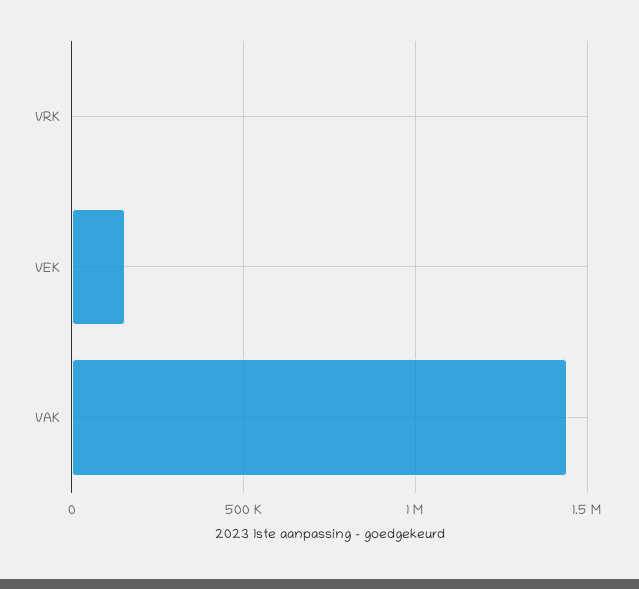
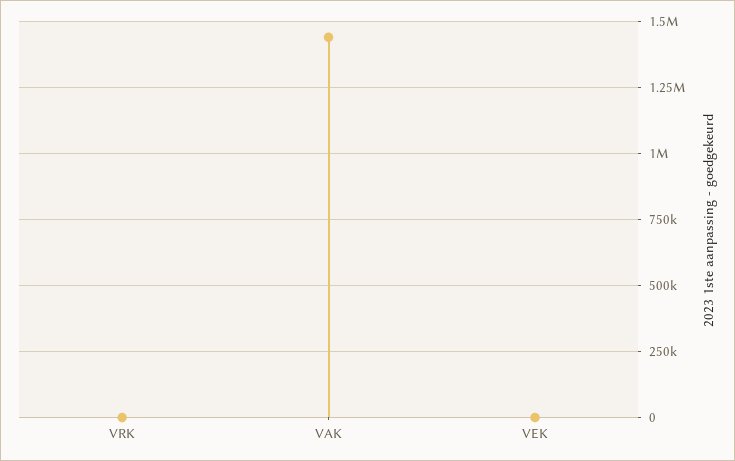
  {
    "VRK": 0,
-   "VEK": 150000,
+   "VEK": 0,
    "VAK": 1450000
  }

